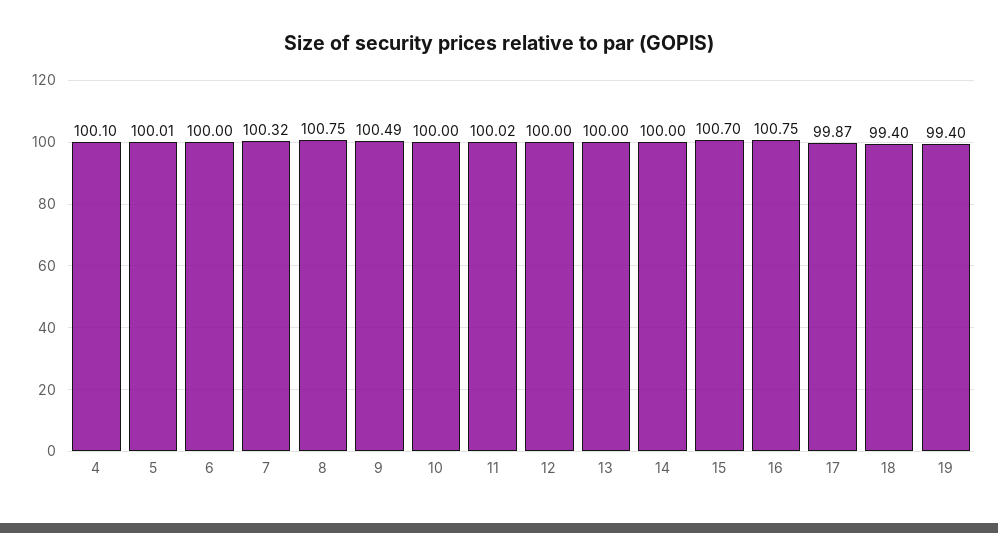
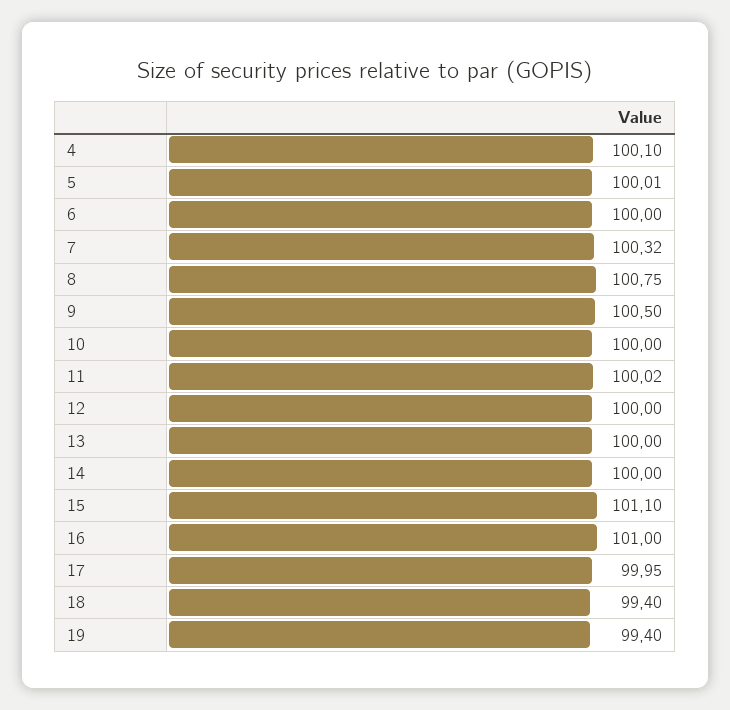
  {
    "4": 100.1,
    "5": 100.01,
    "6": 100,
    "7": 100.32,
    "8": 100.75,
-   "9": 100.49,
+   "9": 100.5,
    "10": 100,
    "11": 100.02,
    "12": 100,
    "13": 100,
    "14": 100,
-   "15": 100.7,
+   "15": 101.1,
-   "16": 100.75,
+   "16": 101,
-   "17": 99.87,
+   "17": 99.95,
    "18": 99.4,
    "19": 99.4
  }

